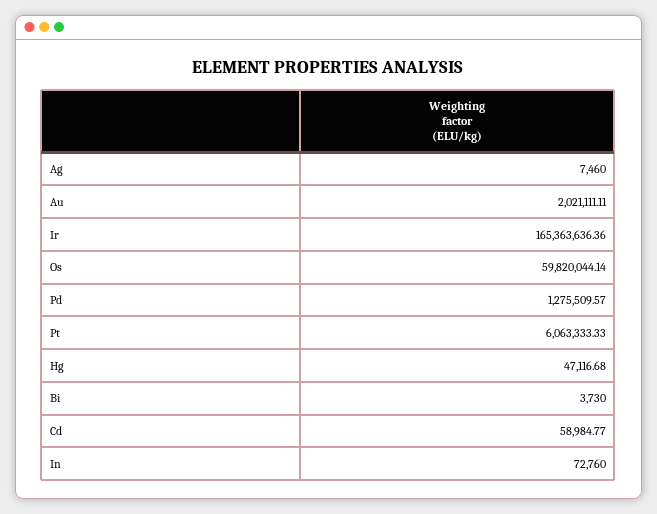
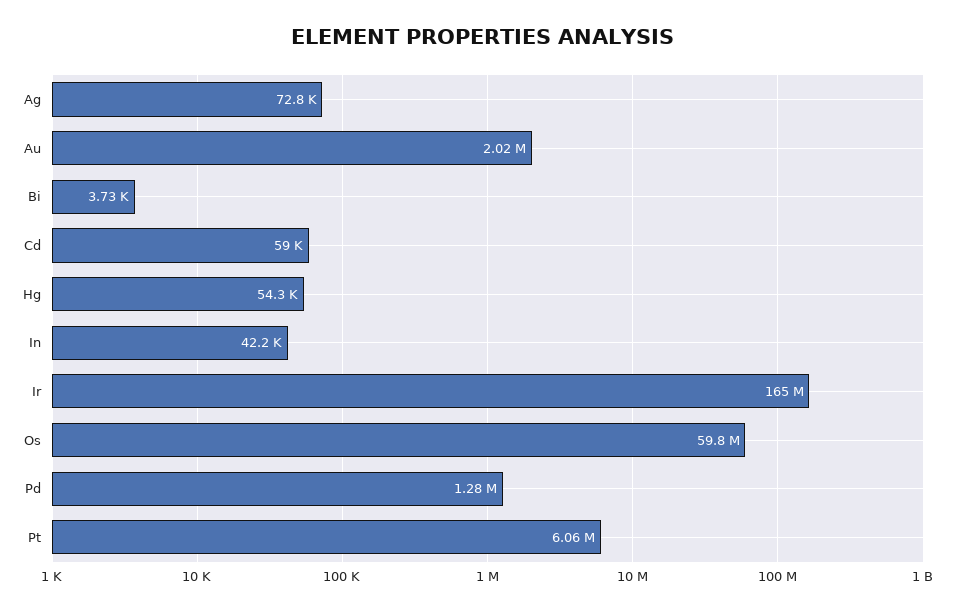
  {
-   "Ag": 7460,
+   "Ag": 72800,
    "Au": 2021111.11,
    "Ir": 165363636.36,
    "Os": 59820044.14,
    "Pd": 1275509.57,
    "Pt": 6063333.33,
-   "Hg": 47116.68,
+   "Hg": 54300,
    "Bi": 3730,
    "Cd": 58984.77,
-   "In": 72760
+   "In": 42200
  }

